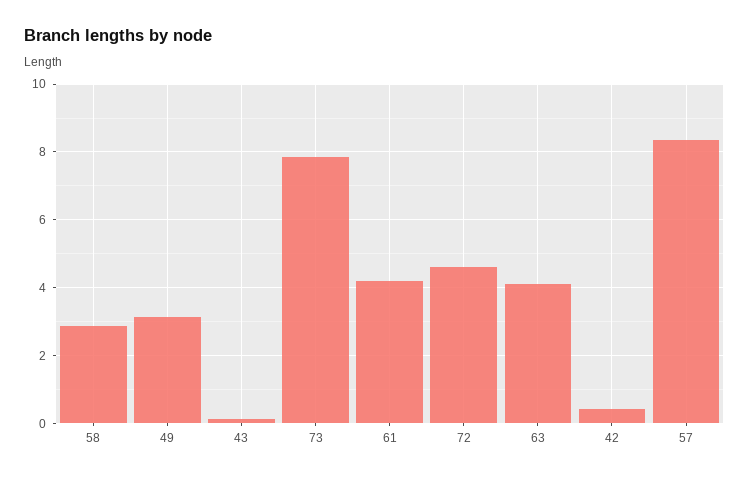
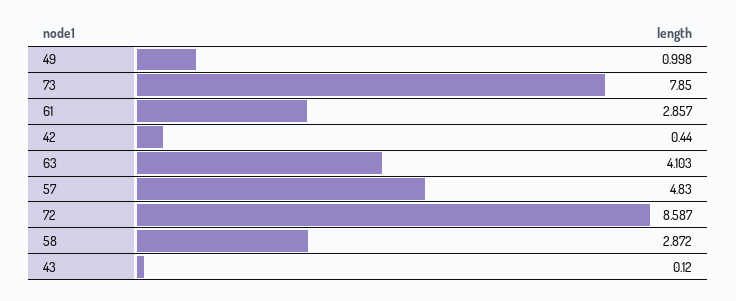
  {
    "58": 2.872,
-   "49": 3.2,
+   "49": 0.998,
    "43": 0.12,
    "73": 7.85,
-   "61": 4.2,
+   "61": 2.857,
-   "72": 4.6,
+   "72": 8.587,
    "63": 4.103,
    "42": 0.44,
-   "57": 8.4
+   "57": 4.83
  }

